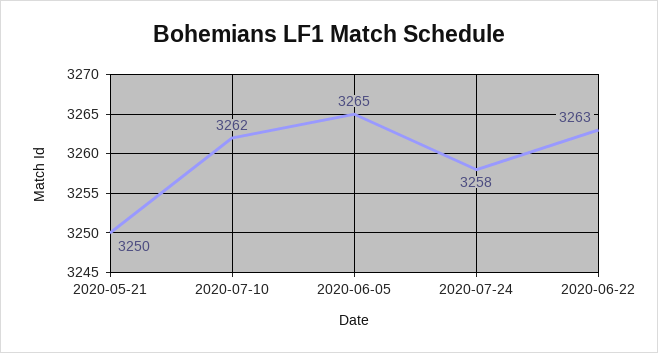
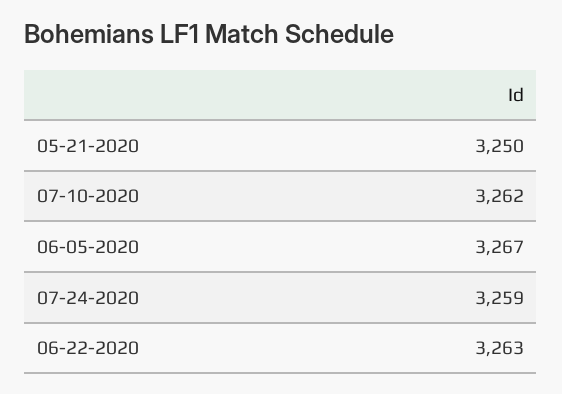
  {
    "2020-05-21": 3250,
    "2020-07-10": 3262,
-   "2020-06-05": 3265,
+   "2020-06-05": 3267,
-   "2020-07-24": 3258,
+   "2020-07-24": 3259,
    "2020-06-22": 3263
  }

